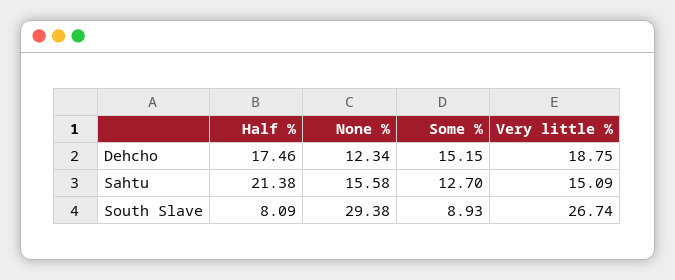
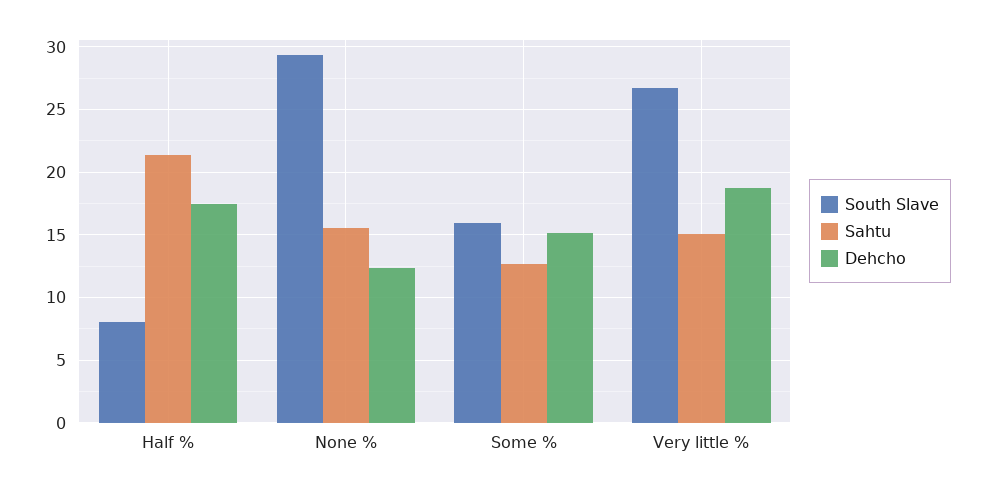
  {
    "Dehcho": {
      "Half %": 17.46,
      "None %": 12.34,
      "Some %": 15.15,
      "Very little %": 18.75
    },
    "Sahtu": {
      "Half %": 21.38,
      "None %": 15.58,
      "Some %": 12.7,
      "Very little %": 15.09
    },
    "South Slave": {
      "Half %": 8.09,
      "None %": 29.38,
-     "Some %": 8.93,
+     "Some %": 16,
      "Very little %": 26.74
    }
  }

